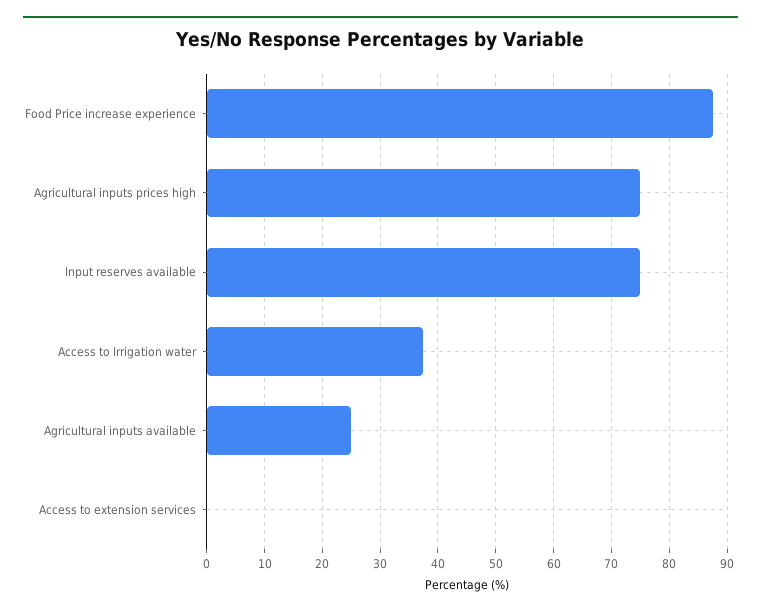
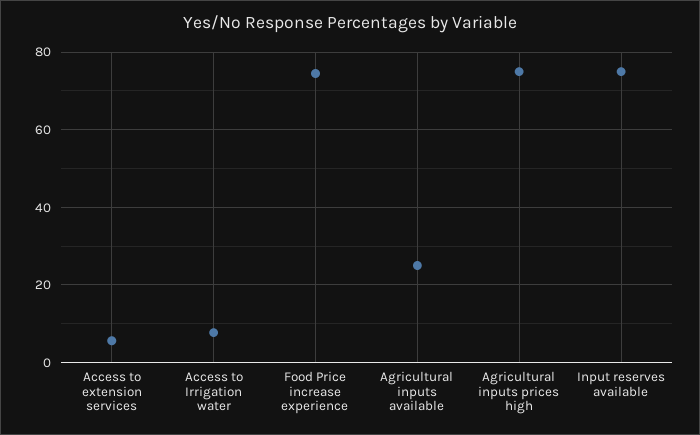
  {
-   "Food Price increase experience": 88,
+   "Food Price increase experience": 74,
    "Agricultural inputs prices high": 76,
    "Input reserves available": 76,
-   "Access to Irrigation water": 38,
+   "Access to Irrigation water": 8,
    "Agricultural inputs available": 26,
-   "Access to extension services": 0
+   "Access to extension services": 6
  }

